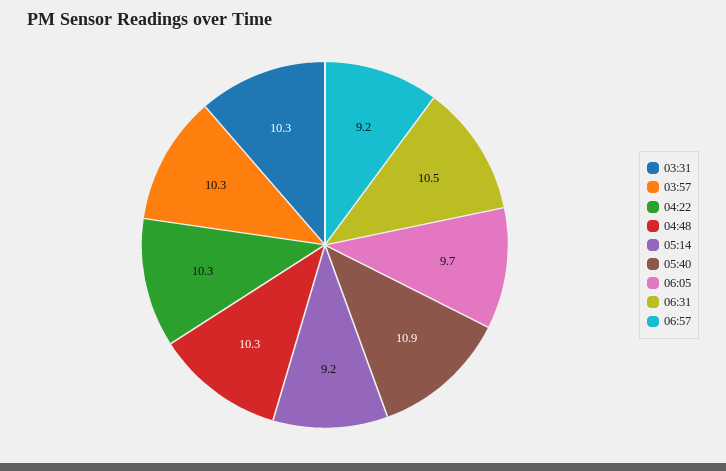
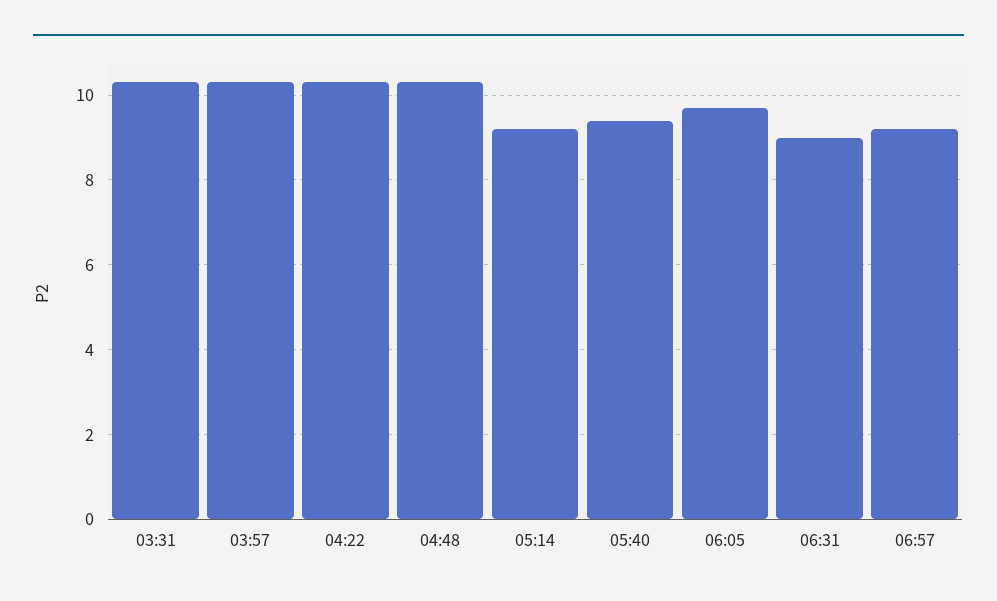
  {
    "03:31": 10.3,
    "03:57": 10.3,
    "04:22": 10.3,
    "04:48": 10.3,
    "05:14": 9.2,
-   "05:40": 10.9,
+   "05:40": 9.5,
    "06:05": 9.7,
-   "06:31": 10.5,
+   "06:31": 9,
    "06:57": 9.2
  }

